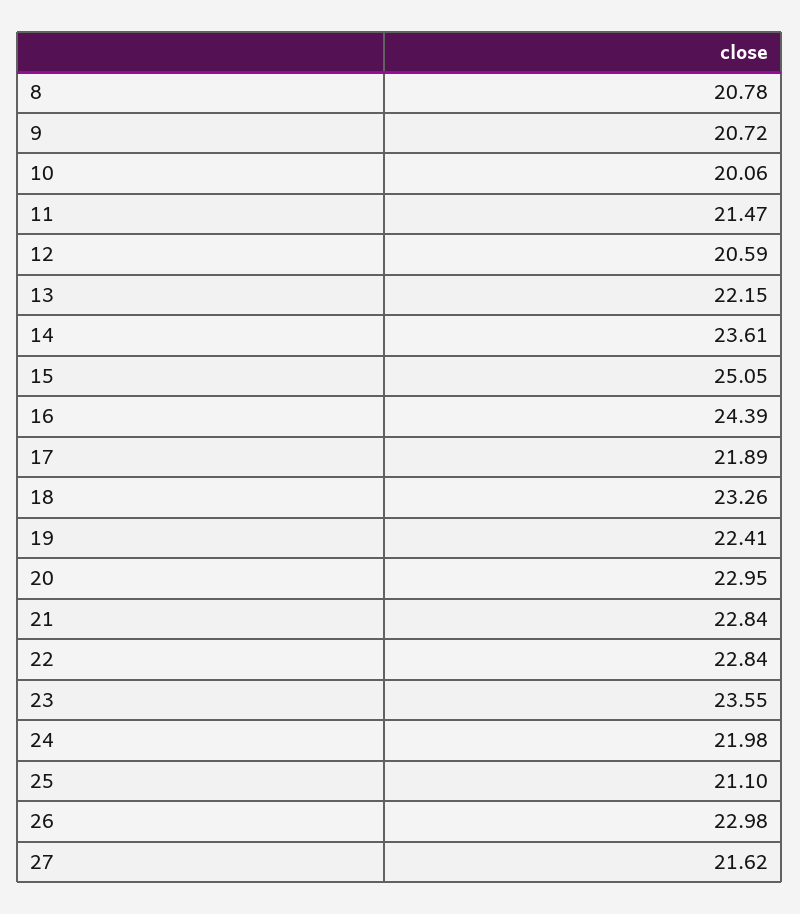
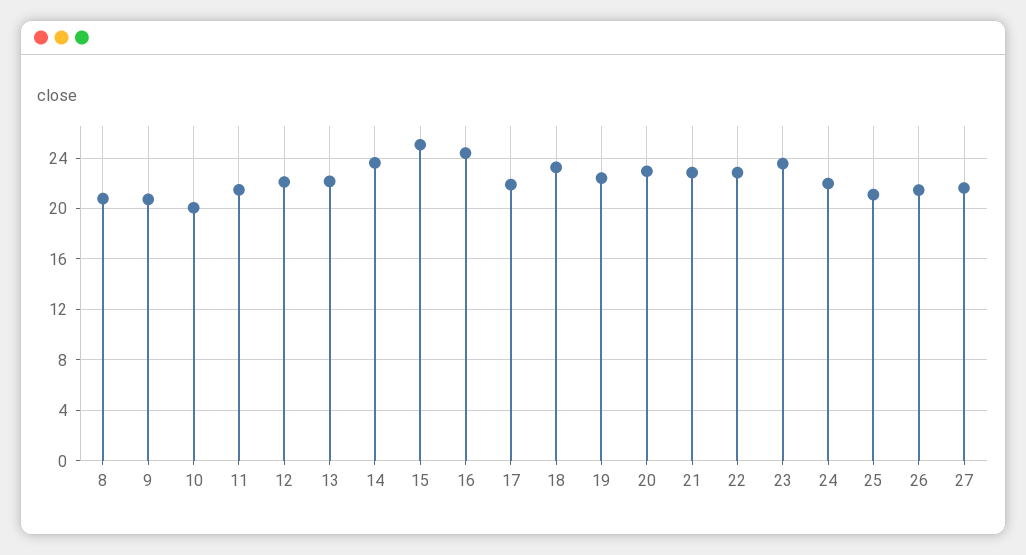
  {
    "8": 20.78,
    "9": 20.72,
    "10": 20.06,
    "11": 21.47,
-   "12": 20.59,
+   "12": 22,
    "13": 22.15,
    "14": 23.61,
    "15": 25.05,
    "16": 24.39,
    "17": 21.89,
    "18": 23.26,
    "19": 22.41,
    "20": 22.95,
    "21": 22.84,
    "22": 22.84,
    "23": 23.55,
    "24": 21.98,
    "25": 21.1,
-   "26": 22.98,
+   "26": 21.5,
    "27": 21.62
  }

